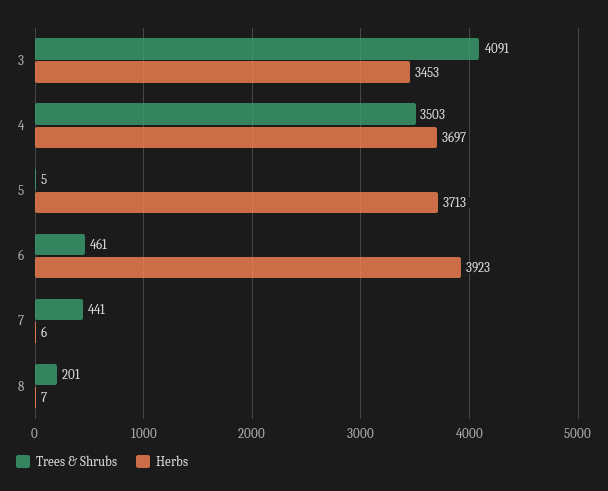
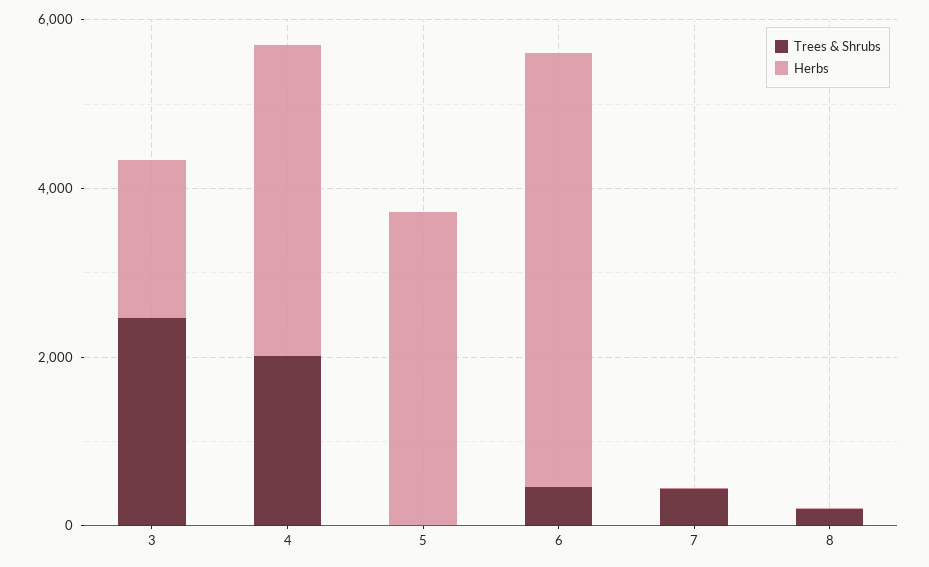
  {
    "Trees & Shrubs": {
-     "3": 4091,
+     "3": 2500,
-     "4": 3503,
+     "4": 2000,
      "5": 5,
      "6": 461,
      "7": 441,
      "8": 201
    },
    "Herbs": {
-     "3": 3453,
+     "3": 2000,
      "4": 3697,
      "5": 3713,
-     "6": 3923,
+     "6": 5000,
      "7": 6,
      "8": 7
    }
  }

